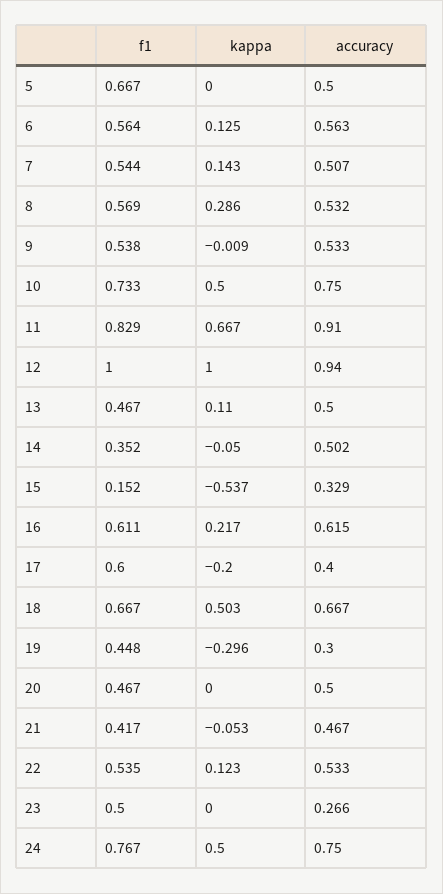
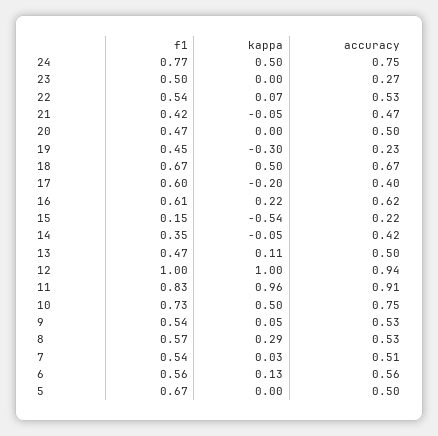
  {
    "f1": {
      "5": 0.667,
      "6": 0.564,
      "7": 0.544,
      "8": 0.569,
      "9": 0.538,
      "10": 0.733,
      "11": 0.829,
      "12": 1,
      "13": 0.467,
      "14": 0.352,
      "15": 0.152,
      "16": 0.611,
      "17": 0.6,
      "18": 0.667,
      "19": 0.448,
      "20": 0.467,
      "21": 0.417,
      "22": 0.535,
      "23": 0.5,
      "24": 0.767
    },
    "kappa": {
      "5": 0,
      "6": 0.125,
-     "7": 0.143,
+     "7": 0.03,
      "8": 0.286,
-     "9": -0.009,
+     "9": 0.05,
      "10": 0.5,
-     "11": 0.667,
+     "11": 0.96,
      "12": 1,
      "13": 0.11,
      "14": -0.05,
      "15": -0.537,
      "16": 0.217,
      "17": -0.2,
      "18": 0.503,
      "19": -0.296,
      "20": 0,
      "21": -0.053,
-     "22": 0.123,
+     "22": 0.07,
      "23": 0,
      "24": 0.5
    },
    "accuracy": {
      "5": 0.5,
      "6": 0.563,
      "7": 0.507,
      "8": 0.532,
      "9": 0.533,
      "10": 0.75,
      "11": 0.91,
      "12": 0.94,
      "13": 0.5,
-     "14": 0.502,
+     "14": 0.42,
-     "15": 0.329,
+     "15": 0.22,
      "16": 0.615,
      "17": 0.4,
      "18": 0.667,
-     "19": 0.3,
+     "19": 0.23,
      "20": 0.5,
      "21": 0.467,
      "22": 0.533,
      "23": 0.266,
      "24": 0.75
    }
  }

